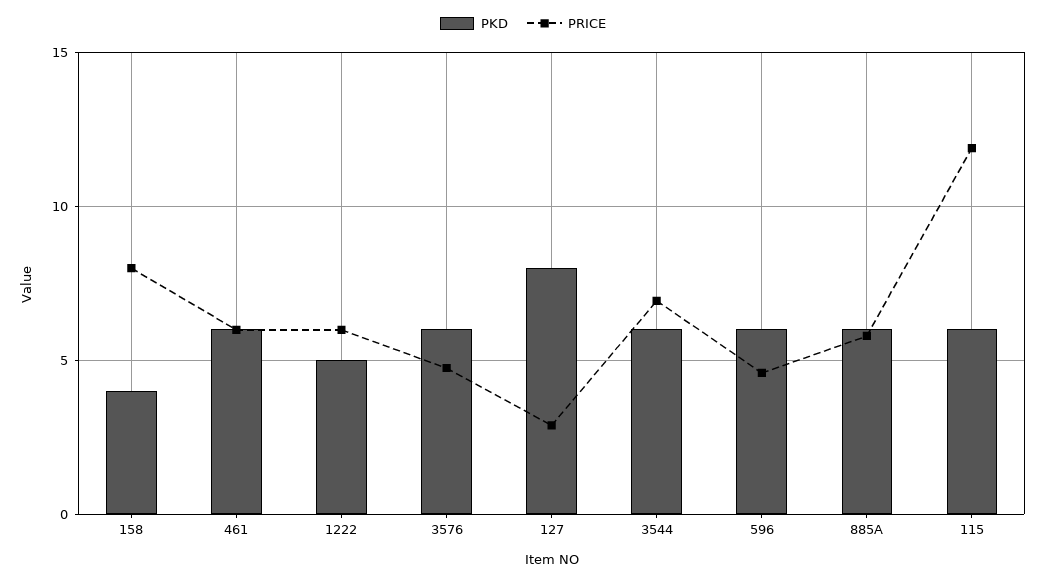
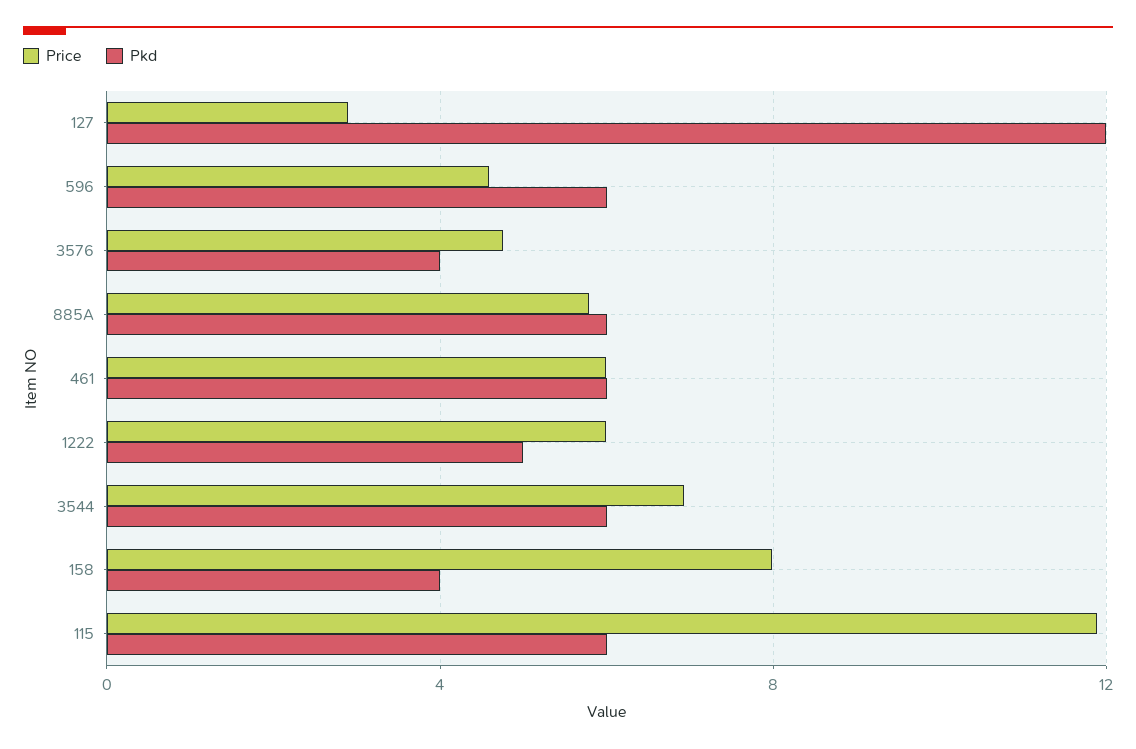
  {
    "PKD": {
      "158": 4,
      "461": 6,
      "1222": 5,
-     "3576": 6,
+     "3576": 4,
-     "127": 8,
+     "127": 12,
      "3544": 6,
      "596": 6,
      "885A": 6,
      "115": 6
    },
    "PRICE": {
      "158": 8,
      "461": 6,
      "1222": 6,
      "3576": 5,
      "127": 3,
      "3544": 7,
      "596": 4.5,
      "885A": 6,
      "115": 12
    }
  }

